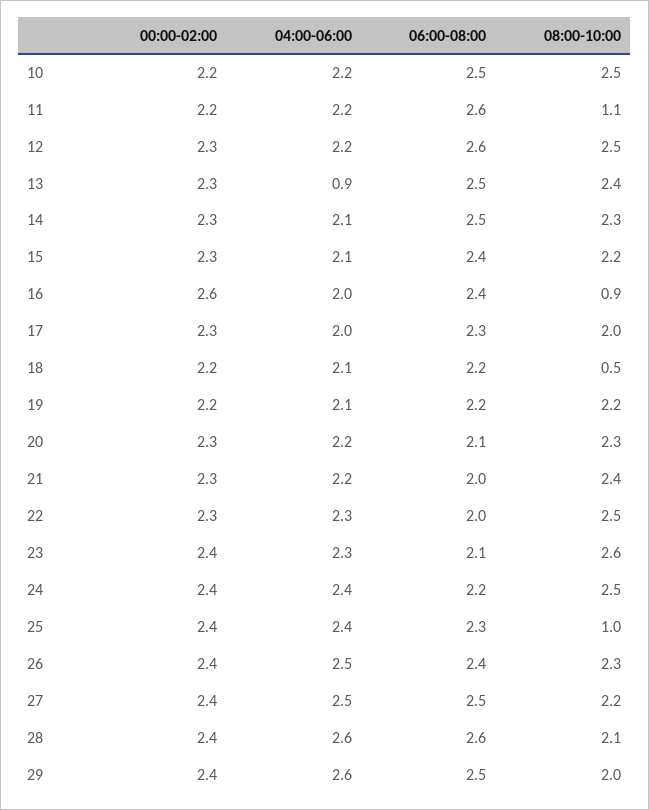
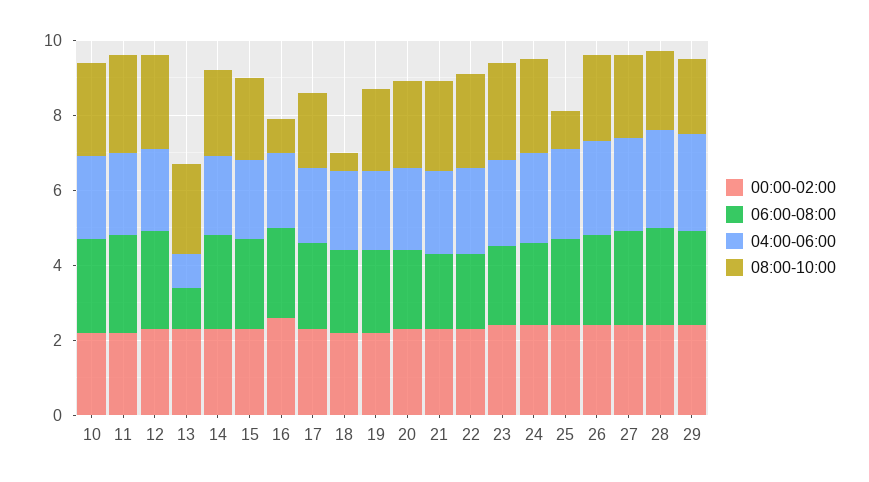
  {
    "00:00-02:00": {
      "10": 2.2,
      "11": 2.2,
      "12": 2.3,
      "13": 2.3,
      "14": 2.3,
      "15": 2.3,
      "16": 2.6,
      "17": 2.3,
      "18": 2.2,
      "19": 2.2,
      "20": 2.3,
      "21": 2.3,
      "22": 2.3,
      "23": 2.4,
      "24": 2.4,
      "25": 2.4,
      "26": 2.4,
      "27": 2.4,
      "28": 2.4,
      "29": 2.4
    },
    "04:00-06:00": {
      "10": 2.2,
      "11": 2.2,
      "12": 2.2,
      "13": 0.9,
      "14": 2.1,
      "15": 2.1,
      "16": 2,
      "17": 2,
      "18": 2.1,
      "19": 2.1,
      "20": 2.2,
      "21": 2.2,
      "22": 2.3,
      "23": 2.3,
      "24": 2.4,
      "25": 2.4,
      "26": 2.5,
      "27": 2.5,
      "28": 2.6,
      "29": 2.6
    },
    "06:00-08:00": {
      "10": 2.5,
      "11": 2.6,
      "12": 2.6,
-     "13": 2.5,
+     "13": 1,
      "14": 2.5,
      "15": 2.4,
      "16": 2.4,
      "17": 2.3,
      "18": 2.2,
      "19": 2.2,
      "20": 2.1,
      "21": 2,
      "22": 2,
      "23": 2.1,
      "24": 2.2,
      "25": 2.3,
      "26": 2.4,
      "27": 2.5,
      "28": 2.6,
      "29": 2.5
    },
    "08:00-10:00": {
      "10": 2.5,
-     "11": 1.1,
+     "11": 2.5,
      "12": 2.5,
      "13": 2.4,
      "14": 2.3,
      "15": 2.2,
      "16": 0.9,
      "17": 2,
      "18": 0.5,
      "19": 2.2,
      "20": 2.3,
      "21": 2.4,
      "22": 2.5,
      "23": 2.6,
      "24": 2.5,
      "25": 1,
      "26": 2.3,
      "27": 2.2,
      "28": 2.1,
      "29": 2
    }
  }

